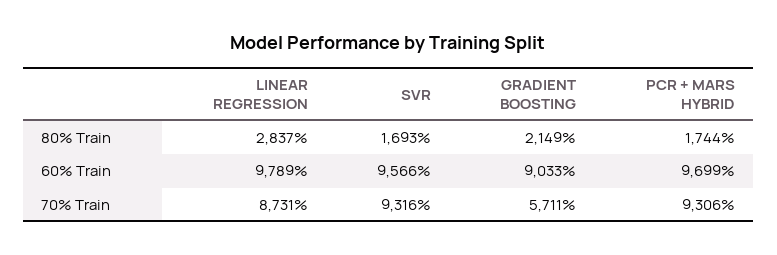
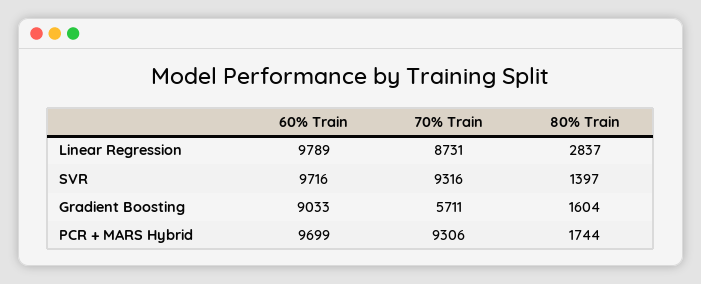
  {
    "LINEAR REGRESSION": {
      "80% Train": 2837,
      "60% Train": 9789,
      "70% Train": 8731
    },
    "SVR": {
-     "80% Train": 1693,
+     "80% Train": 1397,
-     "60% Train": 9566,
+     "60% Train": 9716,
      "70% Train": 9316
    },
    "GRADIENT BOOSTING": {
-     "80% Train": 2149,
+     "80% Train": 1604,
      "60% Train": 9033,
      "70% Train": 5711
    },
    "PCR + MARS HYBRID": {
      "80% Train": 1744,
      "60% Train": 9699,
      "70% Train": 9306
    }
  }

